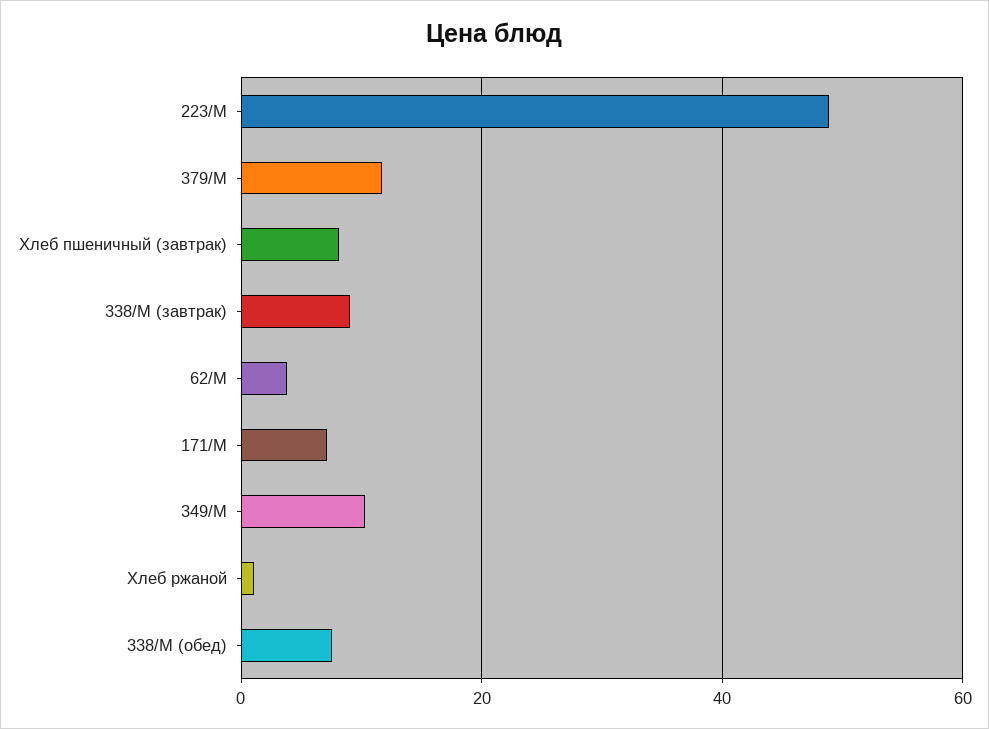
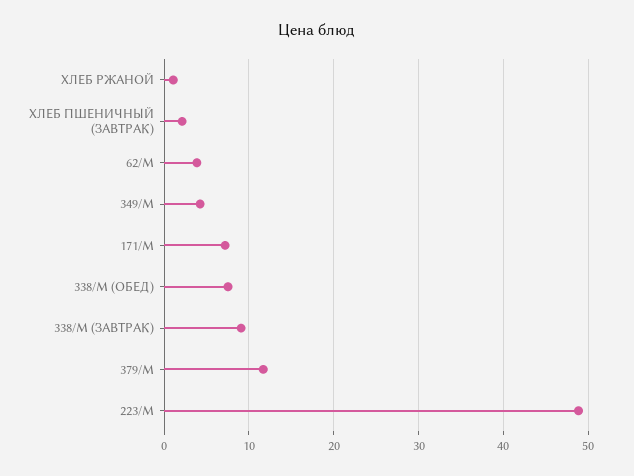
  {
    "223/М": 49,
    "379/М": 12,
-   "Хлеб пшеничный (завтрак)": 8,
+   "Хлеб пшеничный (завтрак)": 2,
    "338/М (завтрак)": 9,
    "62/М": 4,
    "171/М": 7,
-   "349/М": 10,
+   "349/М": 4,
    "Хлеб ржаной": 1,
    "338/М (обед)": 8
  }

